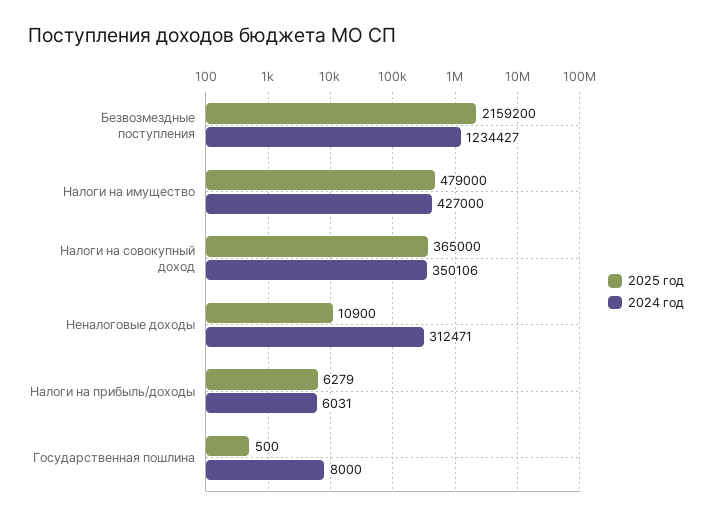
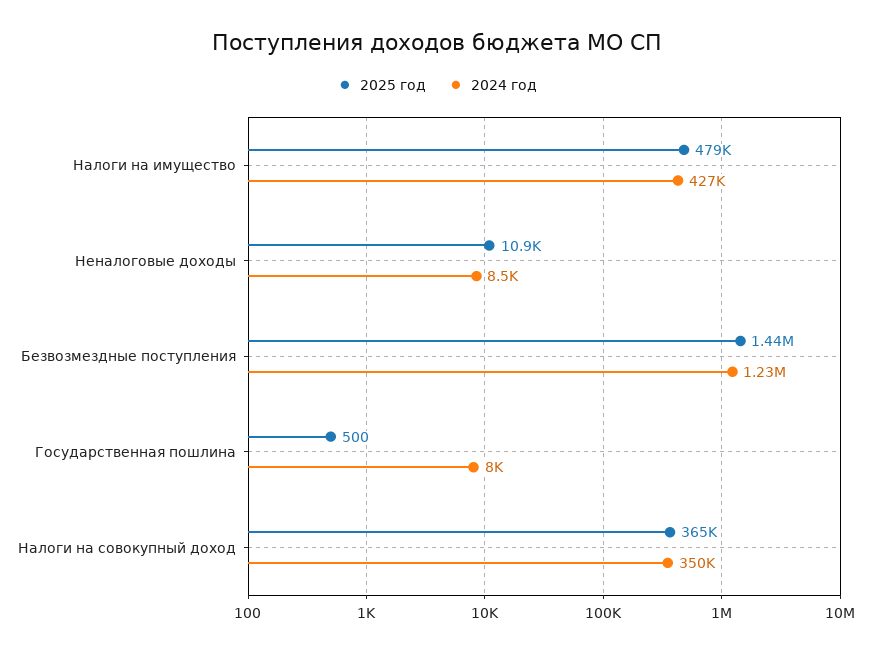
  {
    "2025 год": {
-     "Безвозмездные поступления": 2159200,
+     "Безвозмездные поступления": 1440000,
      "Налоги на имущество": 479000,
      "Налоги на совокупный доход": 365000,
      "Неналоговые доходы": 10900,
-     "Налоги на прибыль/доходы": 6279,
      "Государственная пошлина": 500
    },
    "2024 год": {
      "Безвозмездные поступления": 1234427,
      "Налоги на имущество": 427000,
      "Налоги на совокупный доход": 350106,
-     "Неналоговые доходы": 312471,
+     "Неналоговые доходы": 8500,
-     "Налоги на прибыль/доходы": 6031,
      "Государственная пошлина": 8000
    }
  }

